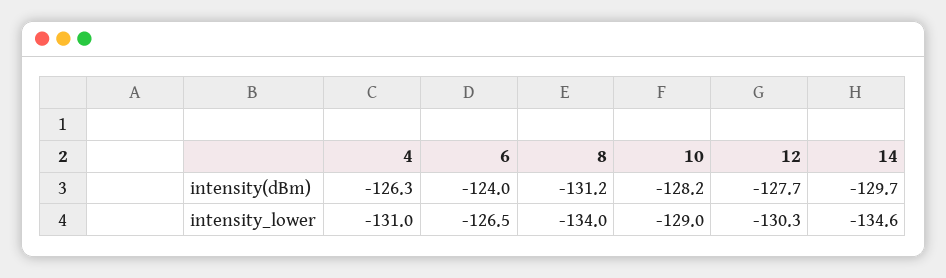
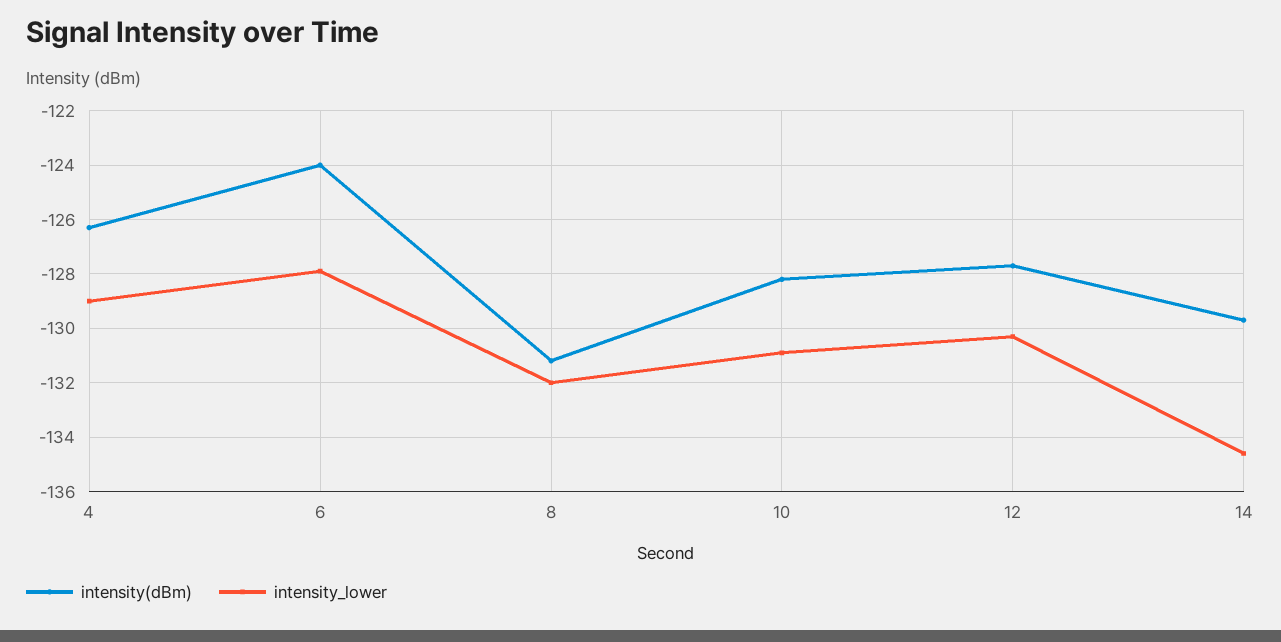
  {
    "intensity(dBm)": {
      "4": -126.3,
      "6": -124,
      "8": -131.2,
      "10": -128.2,
      "12": -127.7,
      "14": -129.7
    },
    "intensity_lower": {
-     "4": -131,
+     "4": -129,
-     "6": -126.5,
+     "6": -128,
-     "8": -134,
+     "8": -132,
-     "10": -129,
+     "10": -131,
      "12": -130.3,
      "14": -134.6
    }
  }

